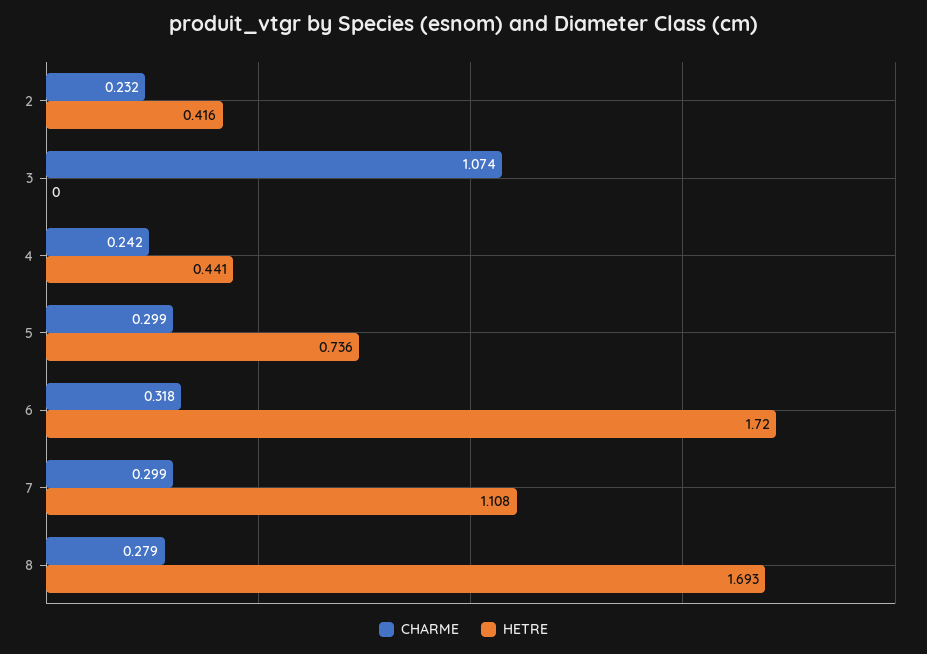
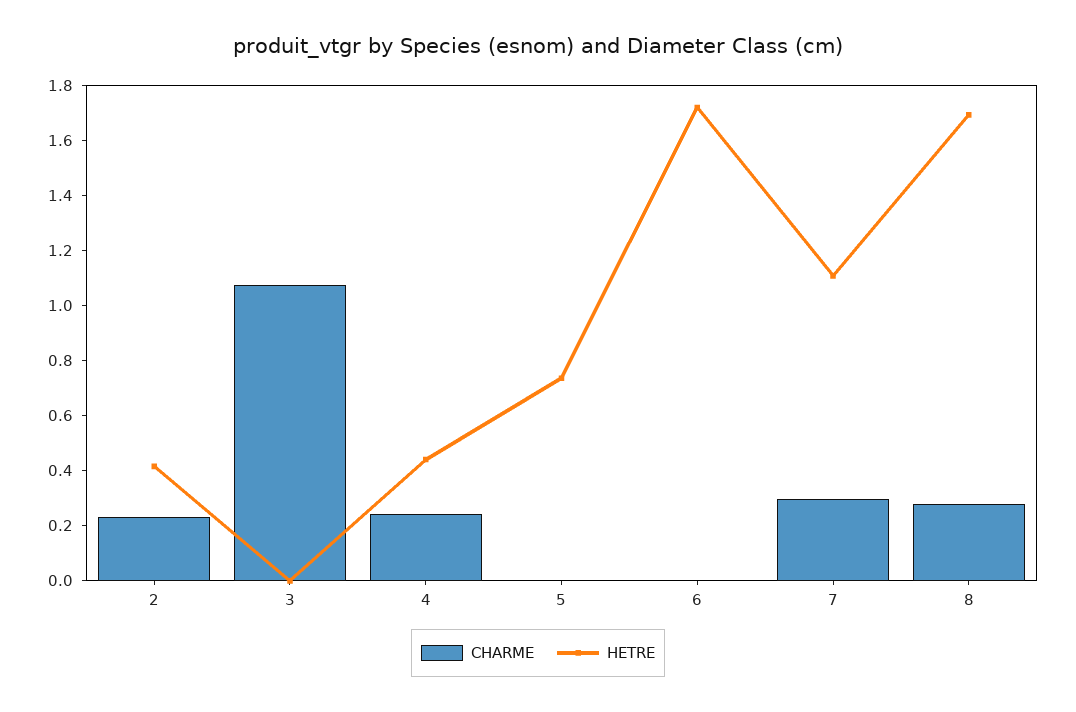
  {
    "CHARME": {
      "2": 0.232,
      "3": 1.074,
      "4": 0.242,
-     "5": 0.299,
+     "5": 0,
-     "6": 0.318,
+     "6": 0,
      "7": 0.299,
      "8": 0.279
    },
    "HETRE": {
      "2": 0.416,
      "3": 0,
      "4": 0.441,
      "5": 0.736,
      "6": 1.72,
      "7": 1.108,
      "8": 1.693
    }
  }

